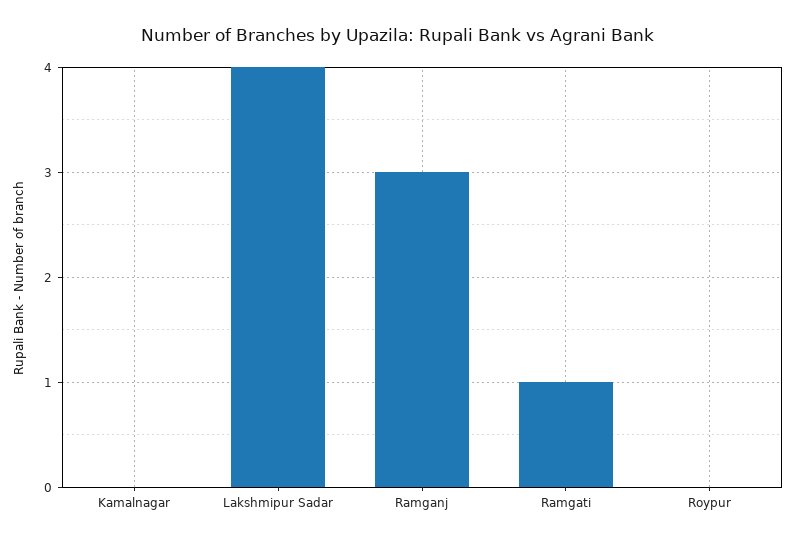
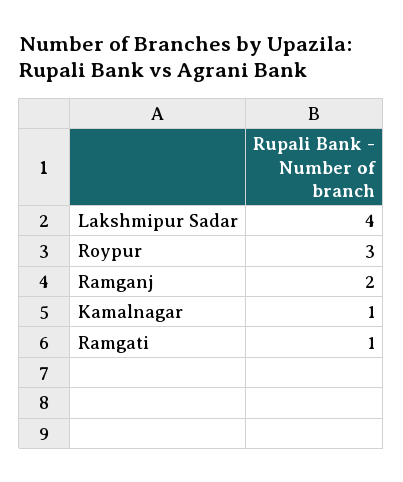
  {
-   "Kamalnagar": 0,
+   "Kamalnagar": 1,
    "Lakshmipur Sadar": 4,
-   "Ramganj": 3,
+   "Ramganj": 2,
    "Ramgati": 1,
-   "Roypur": 0
+   "Roypur": 3
  }

